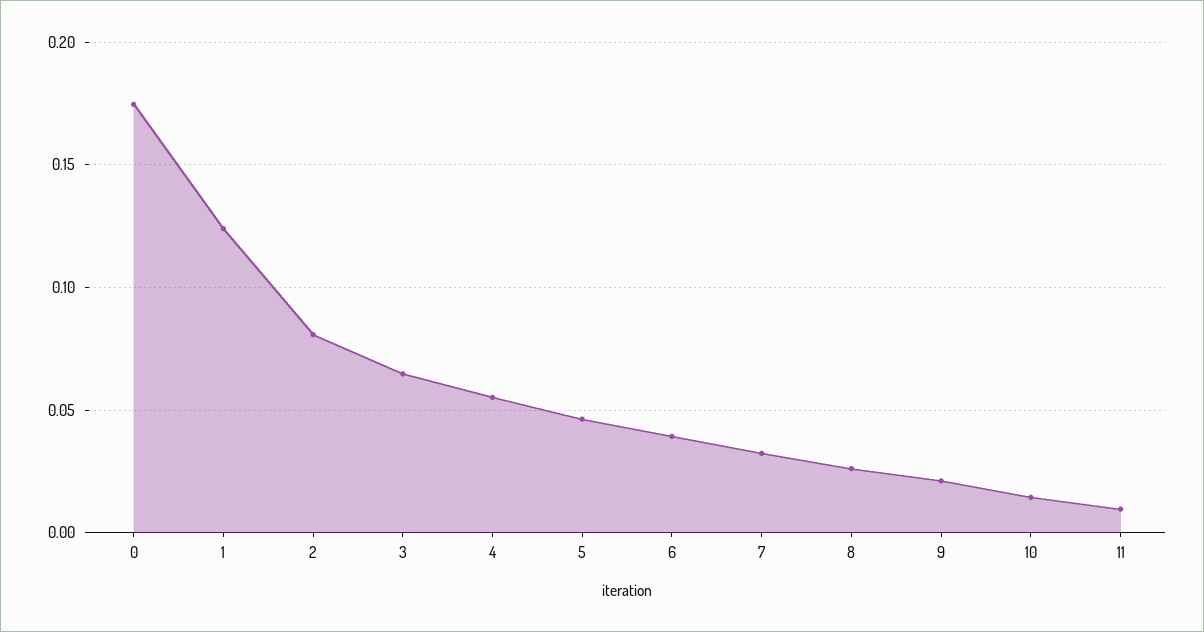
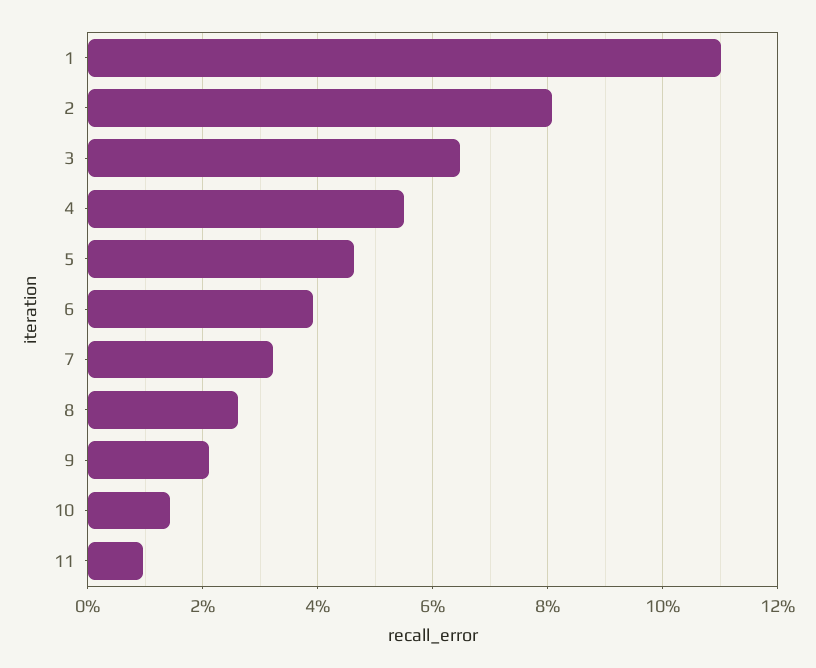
  {
-   "0": 0.175,
-   "1": 0.125,
+   "1": 0.11,
    "2": 0.08,
    "3": 0.064,
    "4": 0.056,
    "5": 0.046,
    "6": 0.04,
    "7": 0.032,
    "8": 0.026,
    "9": 0.022,
    "10": 0.014,
    "11": 0.01
  }

